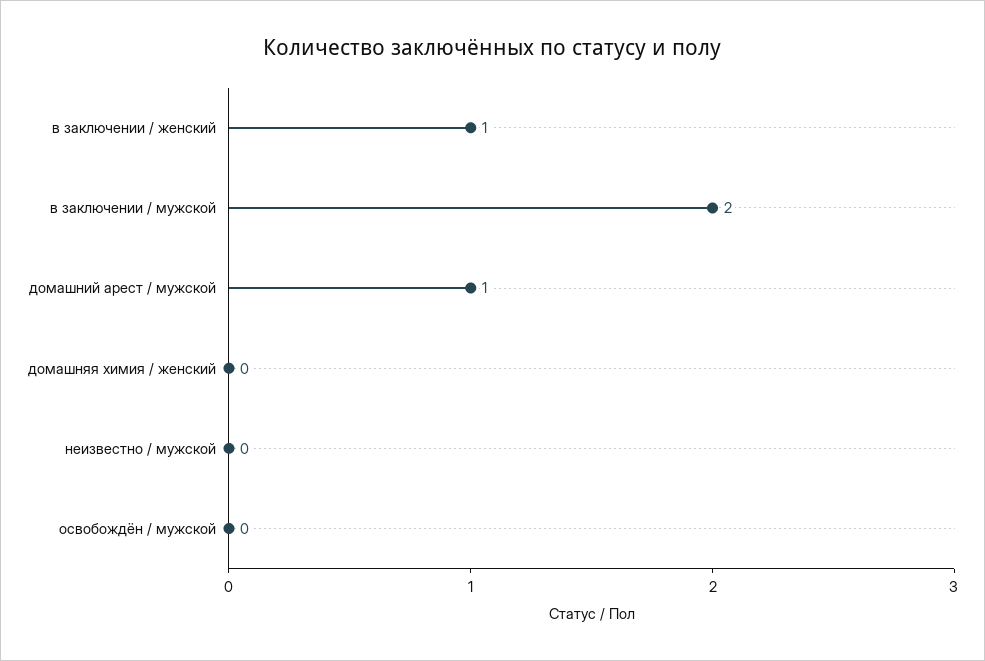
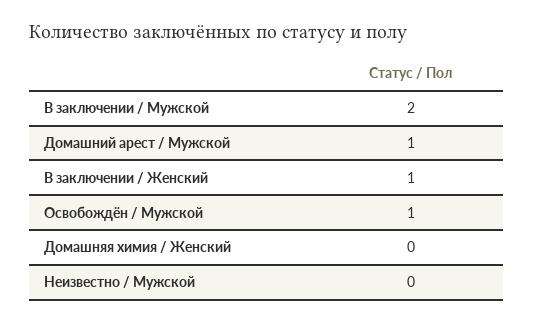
  {
    "в заключении / женский": 1,
    "в заключении / мужской": 2,
    "домашний арест / мужской": 1,
    "домашняя химия / женский": 0,
    "неизвестно / мужской": 0,
-   "освобождён / мужской": 0
+   "освобождён / мужской": 1
  }

